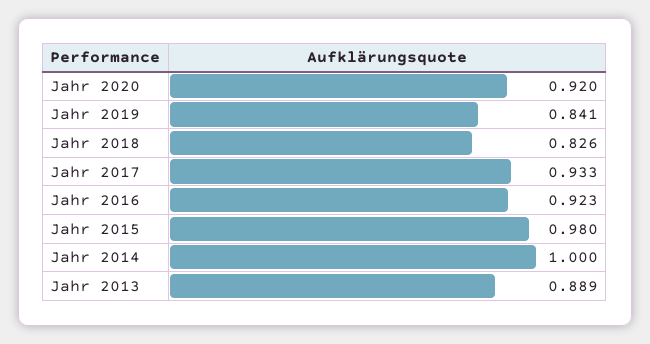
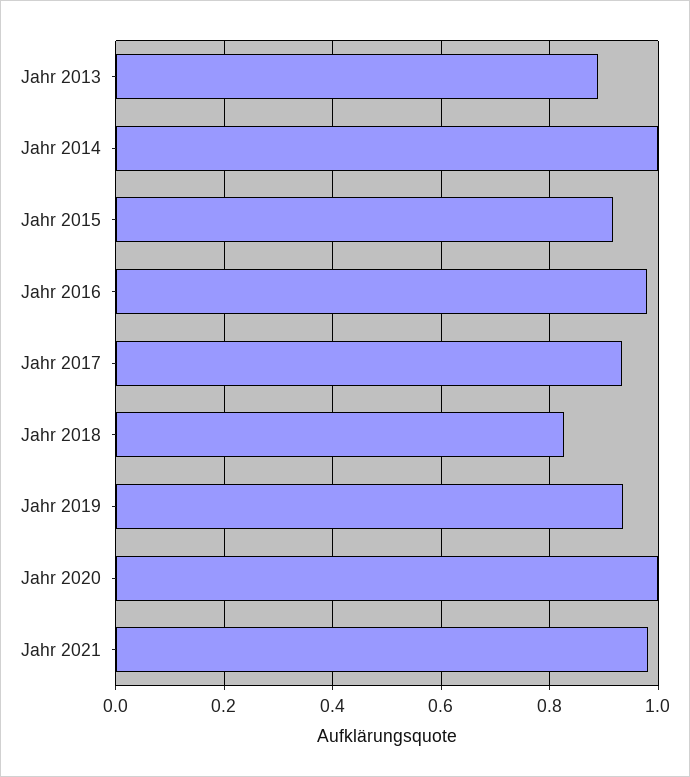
  {
-   "Jahr 2020": 0.92,
+   "Jahr 2020": 1,
-   "Jahr 2019": 0.841,
+   "Jahr 2019": 0.94,
    "Jahr 2018": 0.826,
    "Jahr 2017": 0.933,
-   "Jahr 2016": 0.923,
+   "Jahr 2016": 0.98,
-   "Jahr 2015": 0.98,
+   "Jahr 2015": 0.92,
    "Jahr 2014": 1,
-   "Jahr 2013": 0.889
+   "Jahr 2013": 0.889,
+   "Jahr 2021": 0.98
  }

